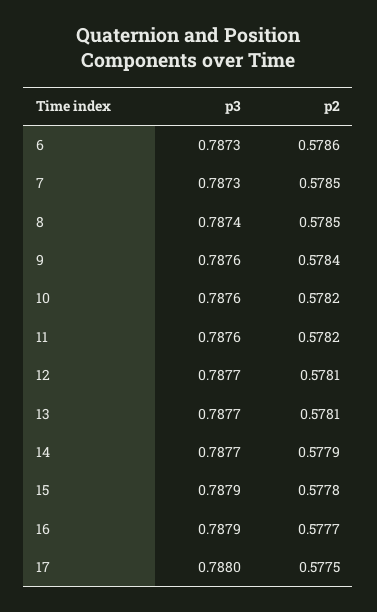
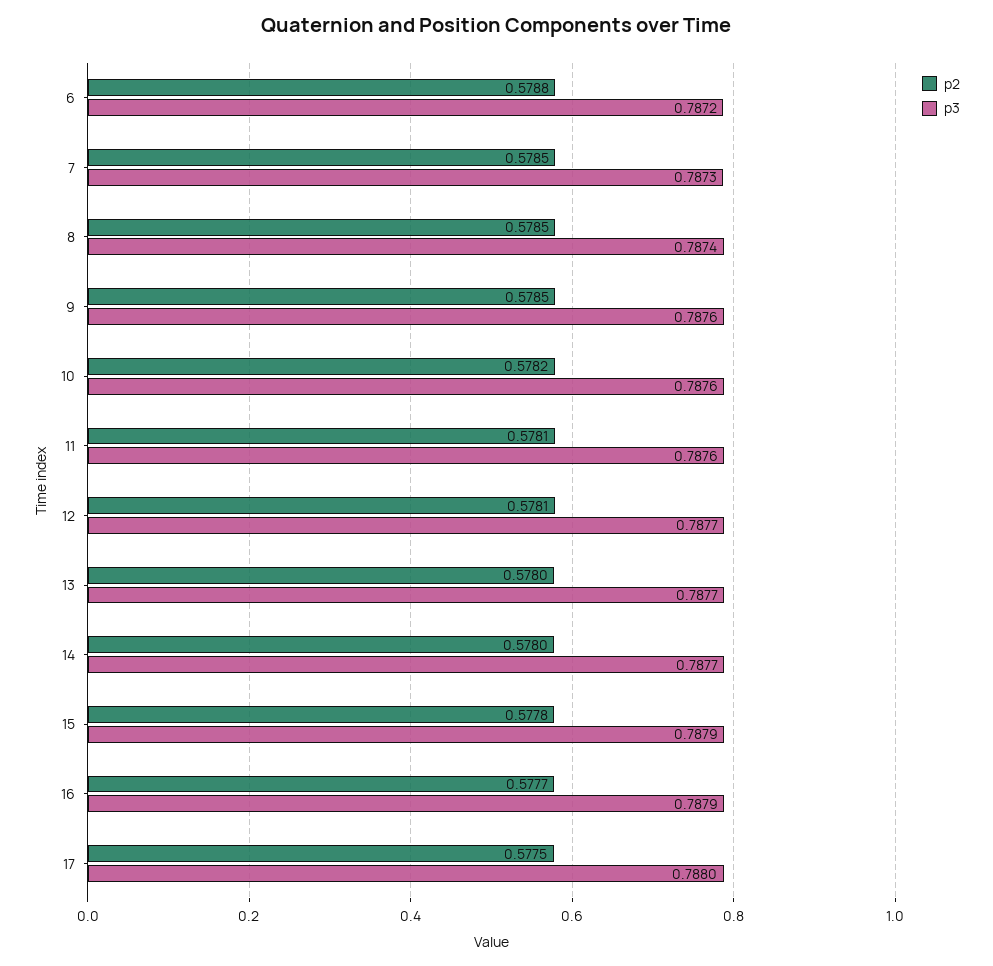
  {
    "p3": {
-     "6": 0.7873,
+     "6": 0.7872,
      "7": 0.7873,
      "8": 0.7874,
      "9": 0.7876,
      "10": 0.7876,
      "11": 0.7876,
      "12": 0.7877,
      "13": 0.7877,
      "14": 0.7877,
      "15": 0.7879,
      "16": 0.7879,
      "17": 0.788
    },
    "p2": {
-     "6": 0.5786,
+     "6": 0.5788,
      "7": 0.5785,
      "8": 0.5785,
-     "9": 0.5784,
+     "9": 0.5785,
      "10": 0.5782,
-     "11": 0.5782,
+     "11": 0.5781,
      "12": 0.5781,
-     "13": 0.5781,
+     "13": 0.578,
-     "14": 0.5779,
+     "14": 0.578,
      "15": 0.5778,
      "16": 0.5777,
      "17": 0.5775
    }
  }

